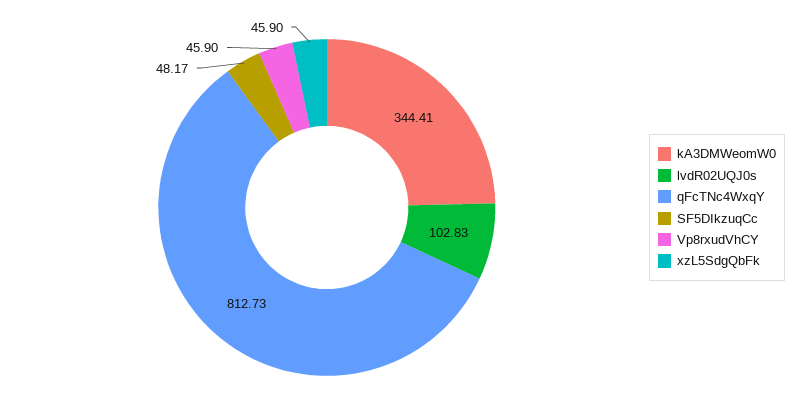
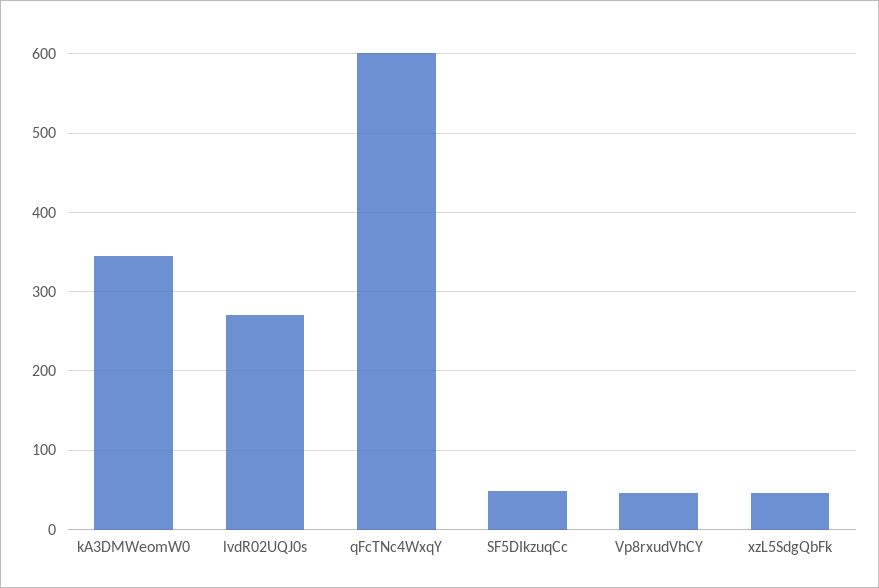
  {
    "kA3DMWeomW0": 344.41,
-   "lvdR02UQJ0s": 102.83,
+   "lvdR02UQJ0s": 270,
-   "qFcTNc4WxqY": 812.73,
+   "qFcTNc4WxqY": 600,
    "SF5DIkzuqCc": 48.17,
    "Vp8rxudVhCY": 45.9,
    "xzL5SdgQbFk": 45.9
  }

